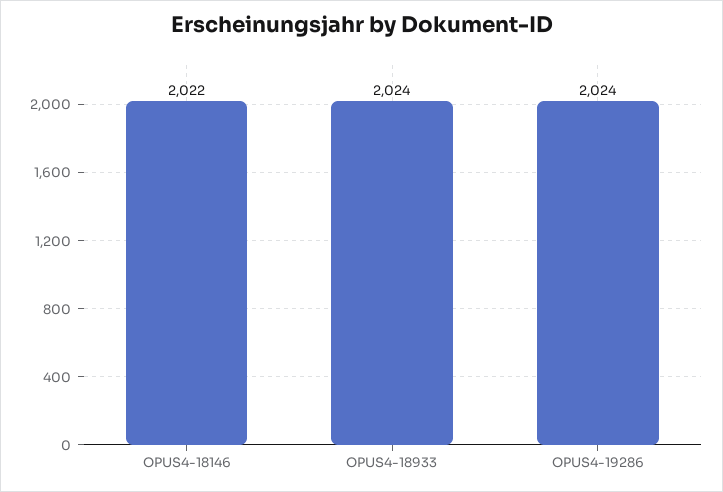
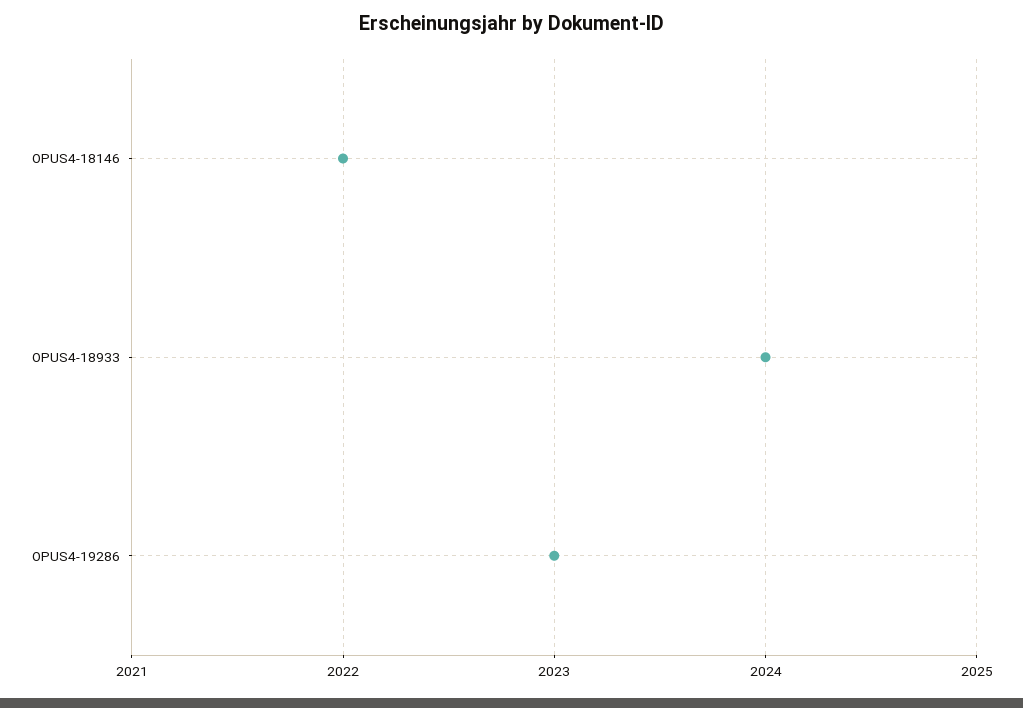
  {
    "OPUS4-18146": 2022,
    "OPUS4-18933": 2024,
-   "OPUS4-19286": 2024
+   "OPUS4-19286": 2023
  }

